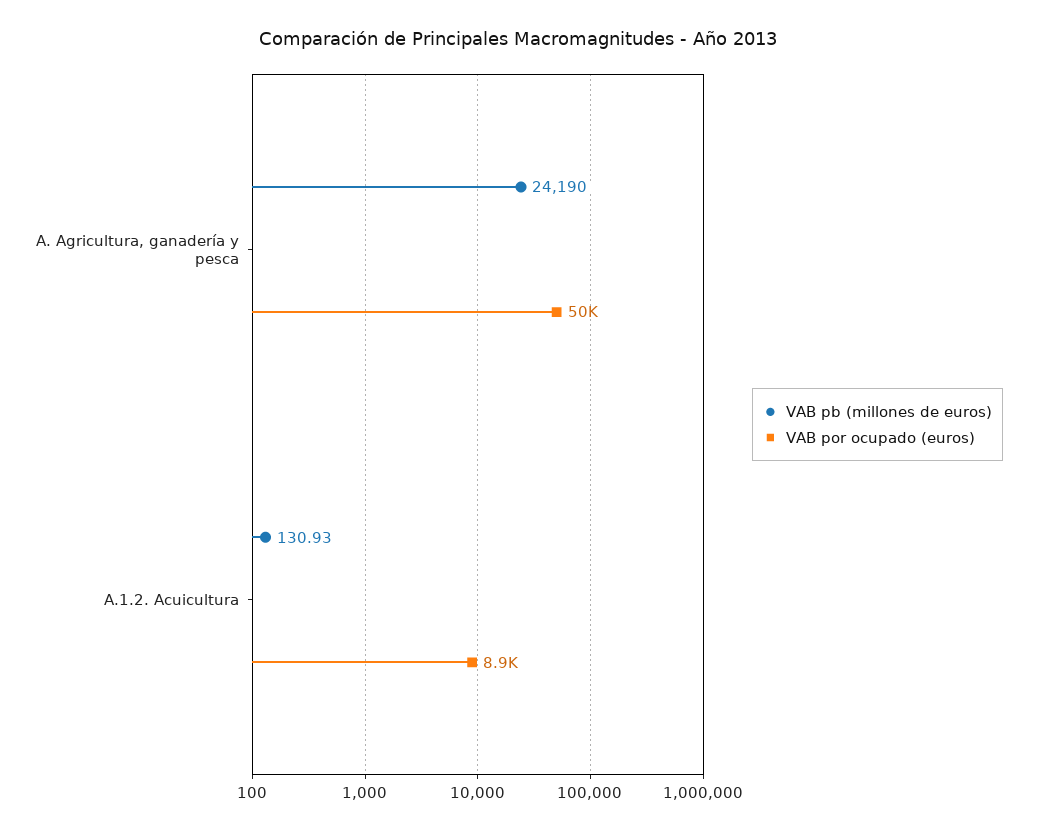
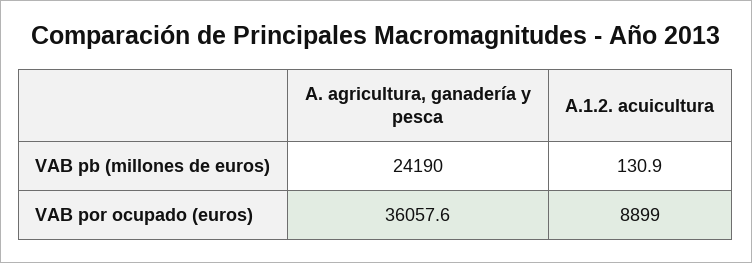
  {
    "VAB pb (millones de euros)": {
      "A. Agricultura, ganadería y pesca": 24190,
      "A.1.2. Acuicultura": 130.93
    },
    "VAB por ocupado (euros)": {
-     "A. Agricultura, ganadería y pesca": 50000,
+     "A. Agricultura, ganadería y pesca": 36057.6,
      "A.1.2. Acuicultura": 8899
    }
  }

